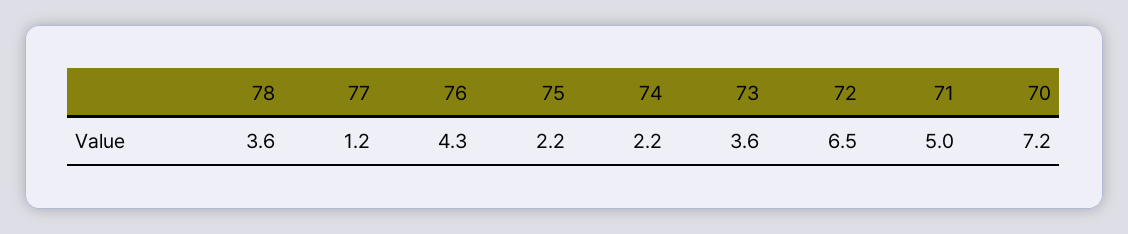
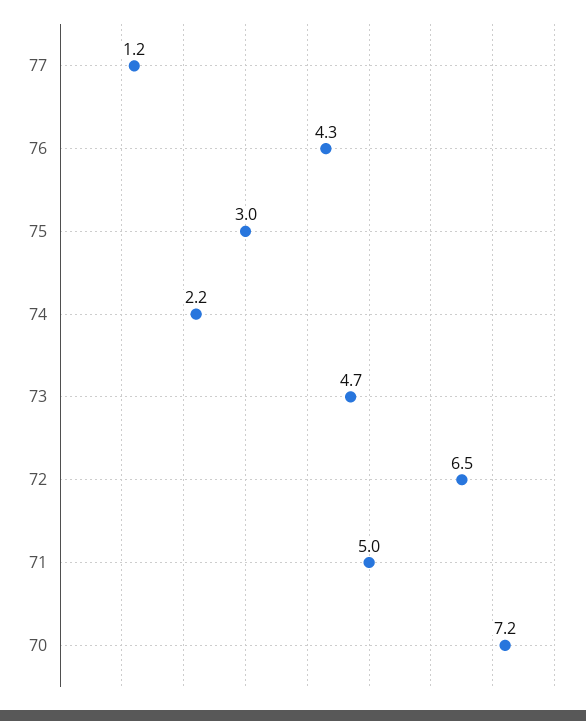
  {
-   "78": 3.6,
    "77": 1.2,
    "76": 4.3,
-   "75": 2.2,
+   "75": 3,
    "74": 2.2,
-   "73": 3.6,
+   "73": 4.7,
    "72": 6.5,
    "71": 5,
    "70": 7.2
  }

